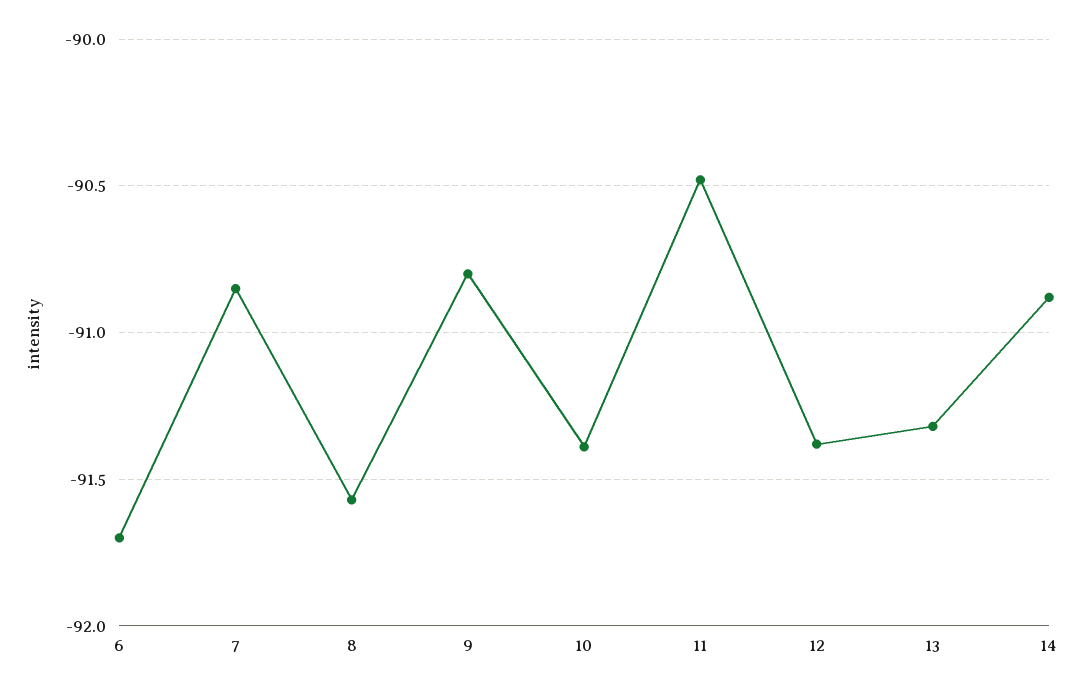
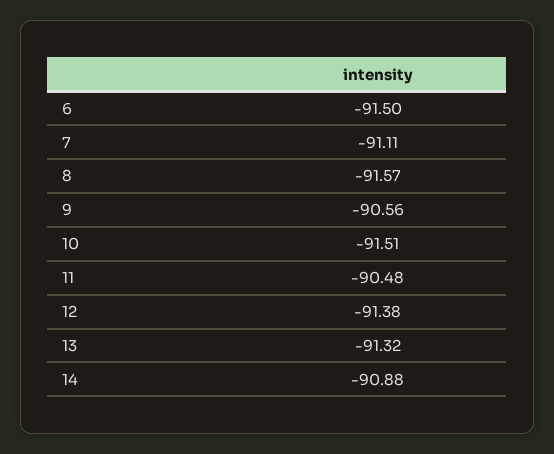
  {
-   "6": -91.7,
+   "6": -91.5,
-   "7": -90.85,
+   "7": -91.11,
    "8": -91.57,
-   "9": -90.8,
+   "9": -90.56,
-   "10": -91.4,
+   "10": -91.51,
    "11": -90.48,
    "12": -91.38,
    "13": -91.32,
    "14": -90.88
  }

